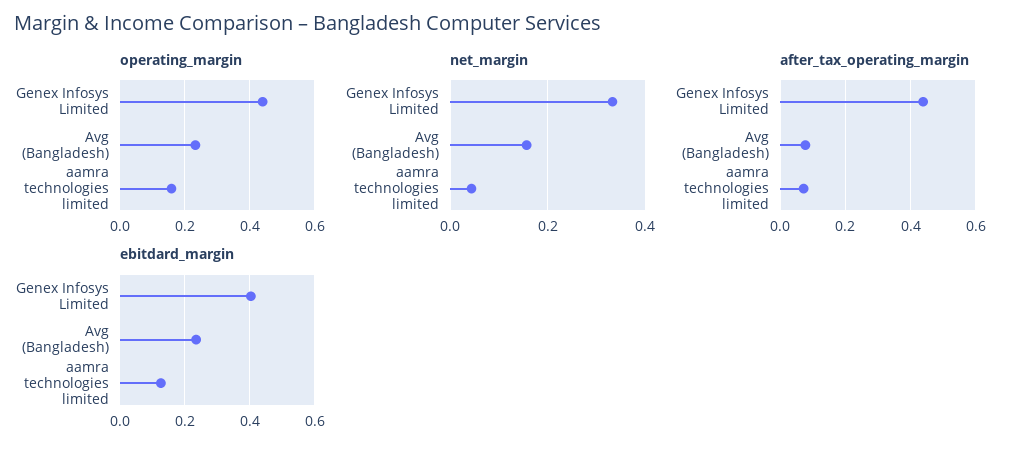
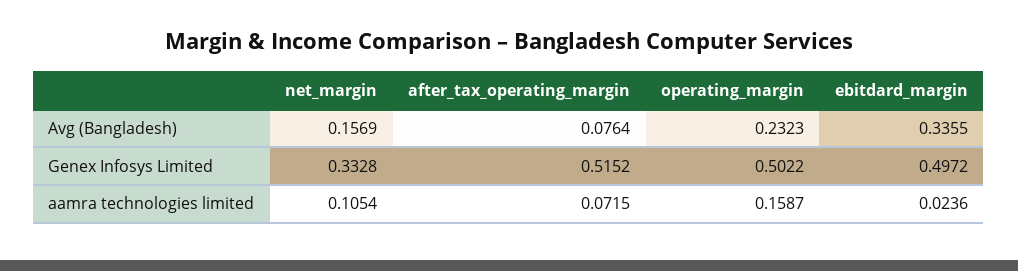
  {
    "operating_margin": {
-     "Genex Infosys Limited": 0.44,
+     "Genex Infosys Limited": 0.5022,
      "Avg (Bangladesh)": 0.2323,
      "aamra technologies limited": 0.1587
    },
    "net_margin": {
      "Genex Infosys Limited": 0.3328,
      "Avg (Bangladesh)": 0.1569,
-     "aamra technologies limited": 0.04
+     "aamra technologies limited": 0.1054
    },
    "after_tax_operating_margin": {
-     "Genex Infosys Limited": 0.44,
+     "Genex Infosys Limited": 0.5152,
      "Avg (Bangladesh)": 0.0764,
      "aamra technologies limited": 0.0715
    },
    "ebitdard_margin": {
-     "Genex Infosys Limited": 0.4,
+     "Genex Infosys Limited": 0.4972,
-     "Avg (Bangladesh)": 0.24,
+     "Avg (Bangladesh)": 0.3355,
-     "aamra technologies limited": 0.12
+     "aamra technologies limited": 0.0236
    }
  }

